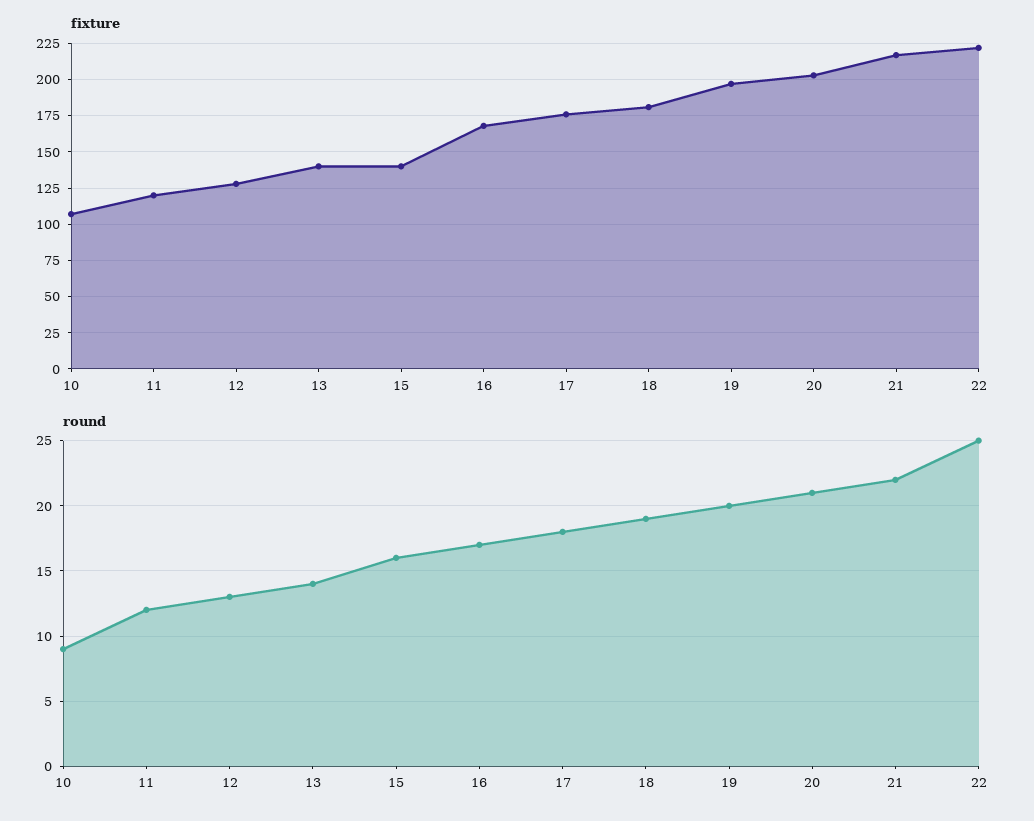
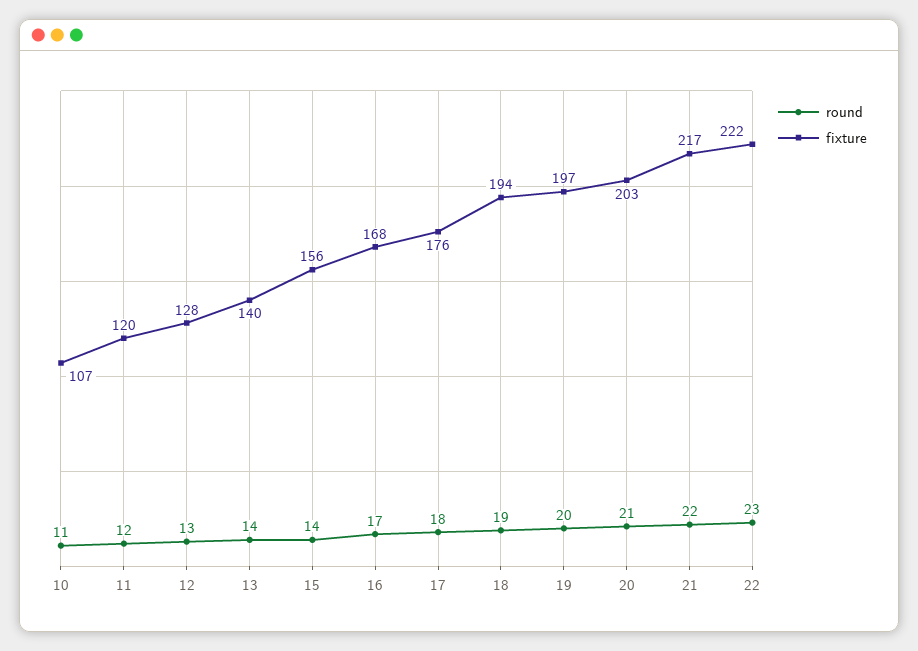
  {
    "fixture": {
      "10": 107,
      "11": 120,
      "12": 128,
      "13": 140,
-     "15": 140,
+     "15": 156,
      "16": 168,
      "17": 176,
-     "18": 180,
+     "18": 194,
      "19": 197,
      "20": 203,
      "21": 217,
      "22": 222
    },
    "round": {
-     "10": 9,
+     "10": 11,
      "11": 12,
      "12": 13,
      "13": 14,
-     "15": 16,
+     "15": 14,
      "16": 17,
      "17": 18,
      "18": 19,
      "19": 20,
      "20": 21,
      "21": 22,
-     "22": 25
+     "22": 23
    }
  }

